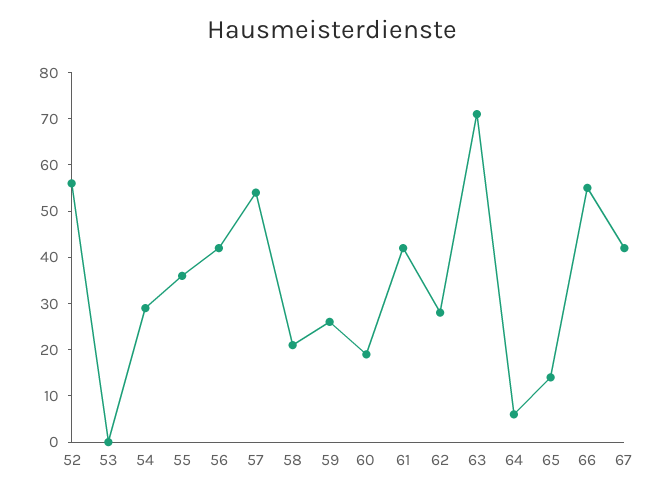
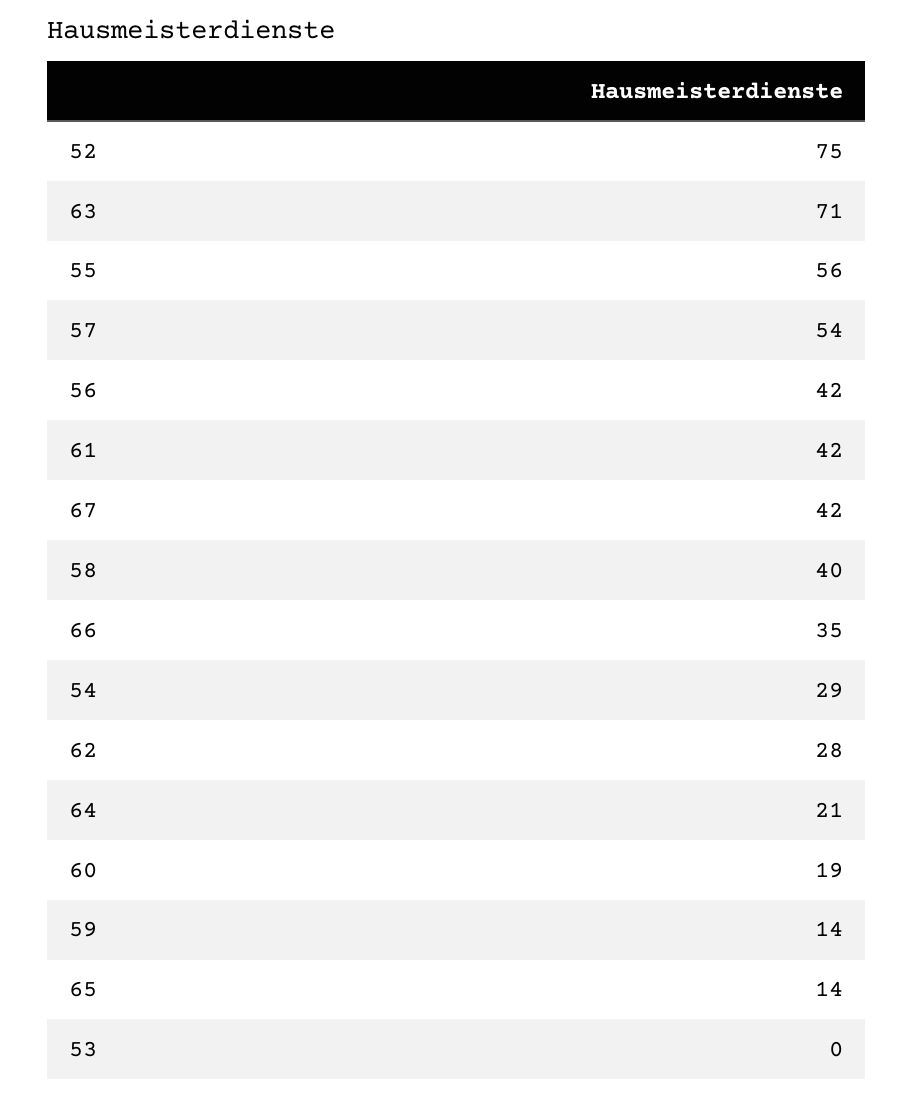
  {
-   "52": 55,
+   "52": 75,
    "53": 0,
    "54": 29,
-   "55": 35,
+   "55": 56,
    "56": 42,
    "57": 54,
-   "58": 20,
+   "58": 40,
-   "59": 25,
+   "59": 14,
    "60": 19,
    "61": 42,
    "62": 28,
    "63": 71,
-   "64": 5,
+   "64": 21,
    "65": 14,
-   "66": 55,
+   "66": 35,
    "67": 42
  }

